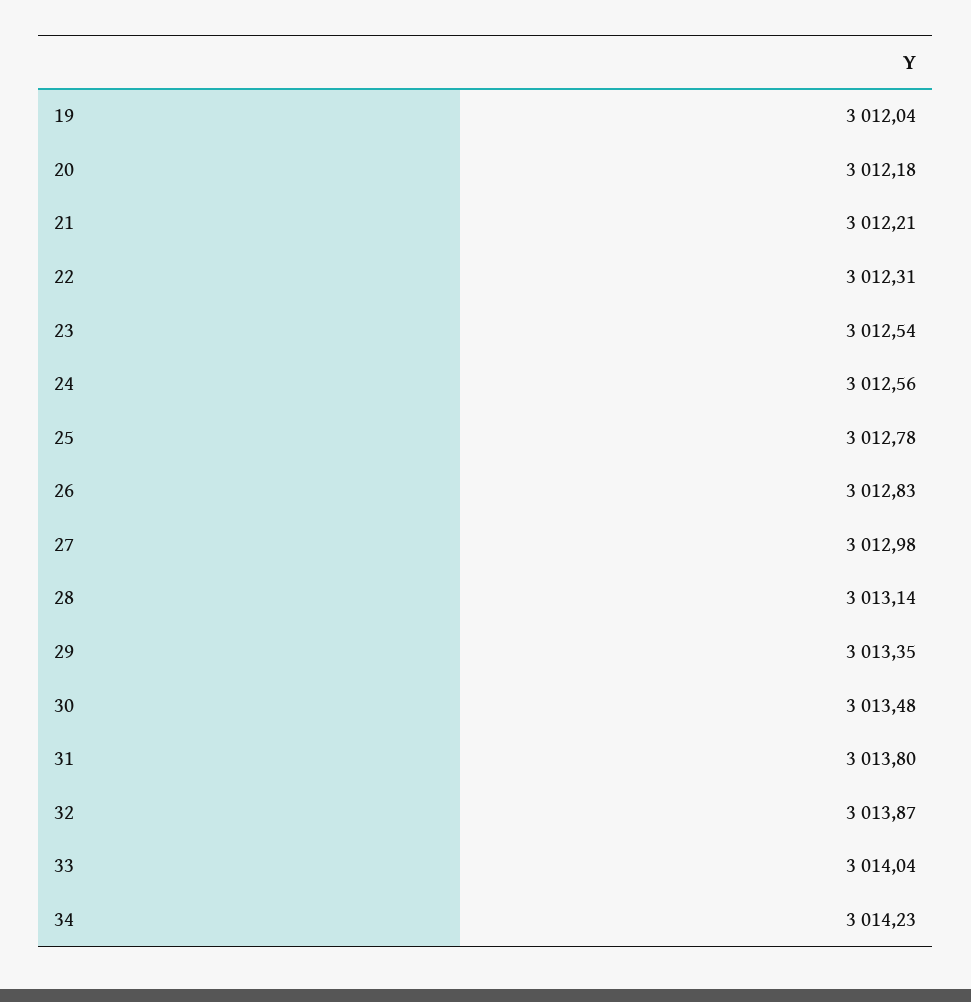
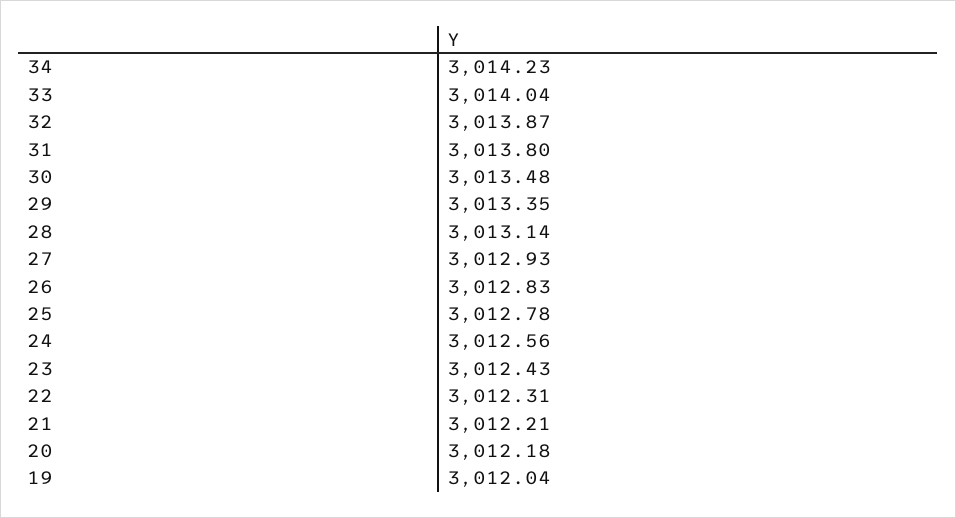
  {
    "19": 3012.04,
    "20": 3012.18,
    "21": 3012.21,
    "22": 3012.31,
-   "23": 3012.54,
+   "23": 3012.43,
    "24": 3012.56,
    "25": 3012.78,
    "26": 3012.83,
-   "27": 3012.98,
+   "27": 3012.93,
    "28": 3013.14,
    "29": 3013.35,
    "30": 3013.48,
    "31": 3013.8,
    "32": 3013.87,
    "33": 3014.04,
    "34": 3014.23
  }

